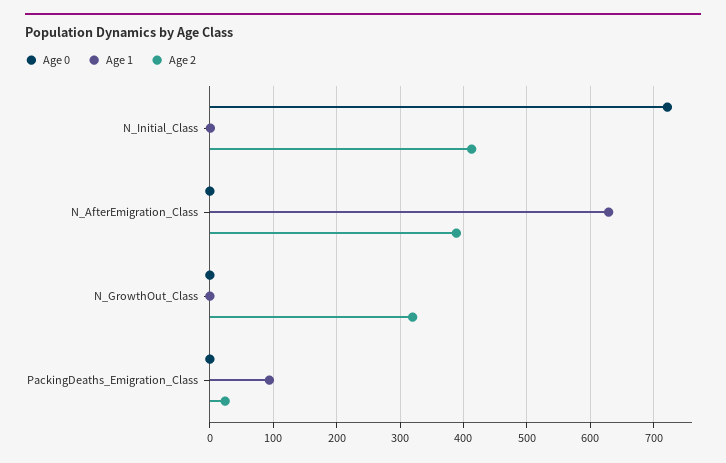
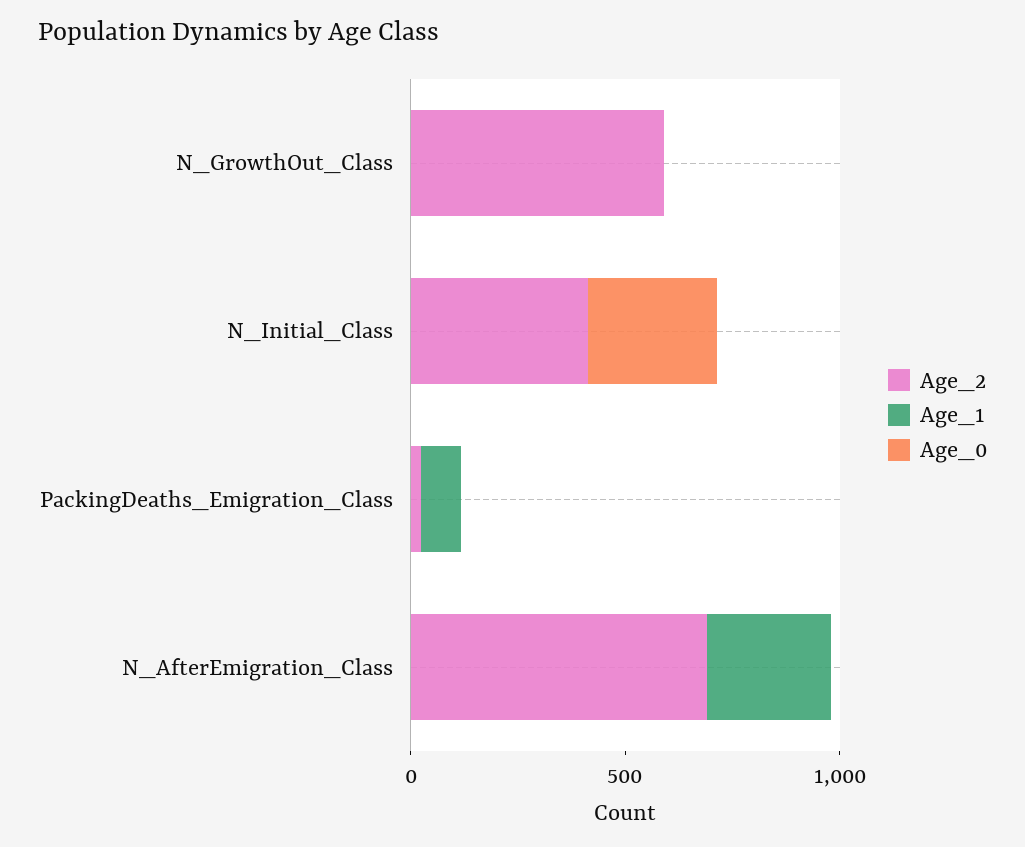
  {
    "Age 0": {
-     "N_Initial_Class": 720,
+     "N_Initial_Class": 300,
      "N_AfterEmigration_Class": 0,
      "N_GrowthOut_Class": 0,
      "PackingDeaths_Emigration_Class": 0
    },
    "Age 1": {
      "N_Initial_Class": 0,
-     "N_AfterEmigration_Class": 630,
+     "N_AfterEmigration_Class": 300,
      "N_GrowthOut_Class": 0,
      "PackingDeaths_Emigration_Class": 90
    },
    "Age 2": {
      "N_Initial_Class": 410,
-     "N_AfterEmigration_Class": 390,
+     "N_AfterEmigration_Class": 700,
-     "N_GrowthOut_Class": 320,
+     "N_GrowthOut_Class": 600,
      "PackingDeaths_Emigration_Class": 20
    }
  }

